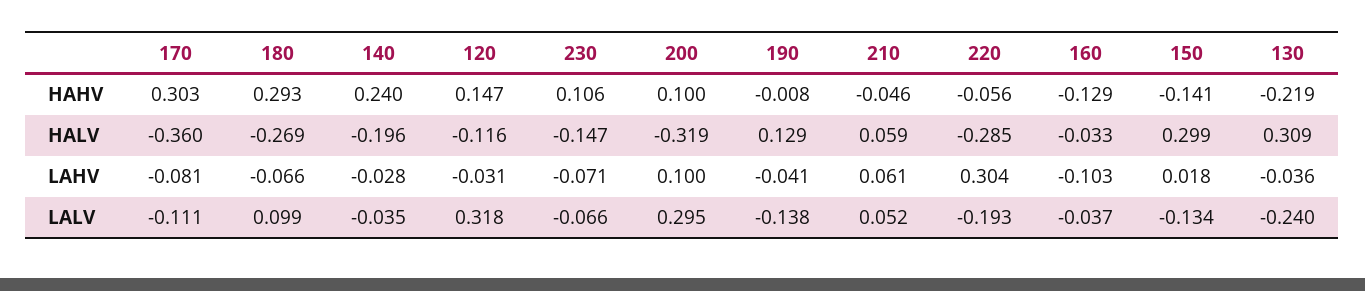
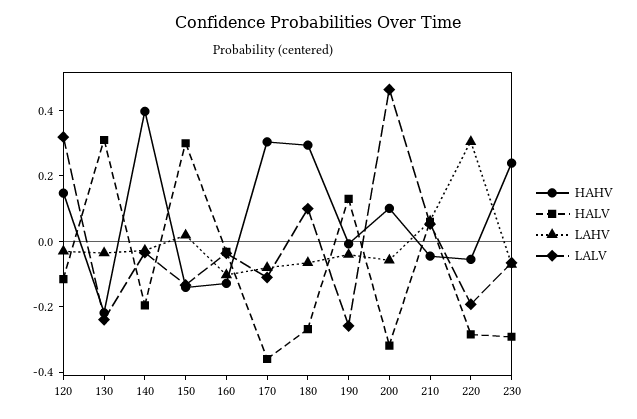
  {
    "HAHV": {
      "170": 0.303,
      "180": 0.293,
-     "140": 0.24,
+     "140": 0.4,
      "120": 0.147,
-     "230": 0.106,
+     "230": 0.25,
      "200": 0.1,
      "190": -0.008,
      "210": -0.046,
      "220": -0.056,
      "160": -0.129,
      "150": -0.141,
      "130": -0.219
    },
    "HALV": {
      "170": -0.36,
      "180": -0.269,
      "140": -0.196,
      "120": -0.116,
-     "230": -0.147,
+     "230": -0.3,
      "200": -0.319,
      "190": 0.129,
      "210": 0.059,
      "220": -0.285,
      "160": -0.033,
      "150": 0.299,
      "130": 0.309
    },
    "LAHV": {
      "170": -0.081,
      "180": -0.066,
      "140": -0.028,
      "120": -0.031,
      "230": -0.071,
-     "200": 0.1,
+     "200": -0.05,
      "190": -0.041,
      "210": 0.061,
      "220": 0.304,
      "160": -0.103,
      "150": 0.018,
      "130": -0.036
    },
    "LALV": {
      "170": -0.111,
      "180": 0.099,
      "140": -0.035,
      "120": 0.318,
      "230": -0.066,
-     "200": 0.295,
+     "200": 0.45,
-     "190": -0.138,
+     "190": -0.25,
      "210": 0.052,
      "220": -0.193,
      "160": -0.037,
      "150": -0.134,
      "130": -0.24
    }
  }

